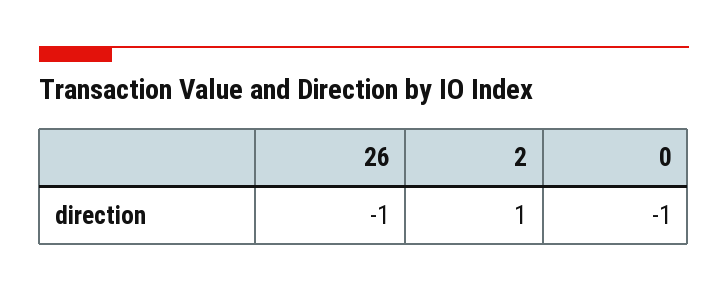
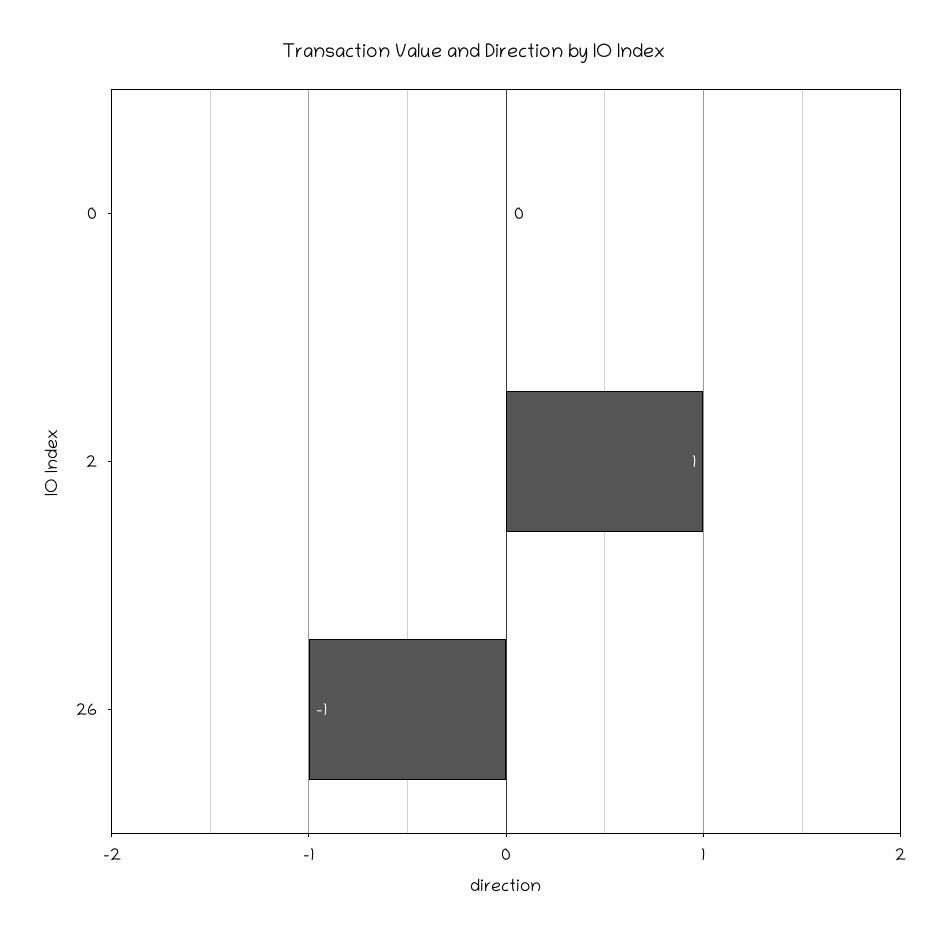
  {
    "26": -1,
    "2": 1,
-   "0": -1
+   "0": 0
  }

